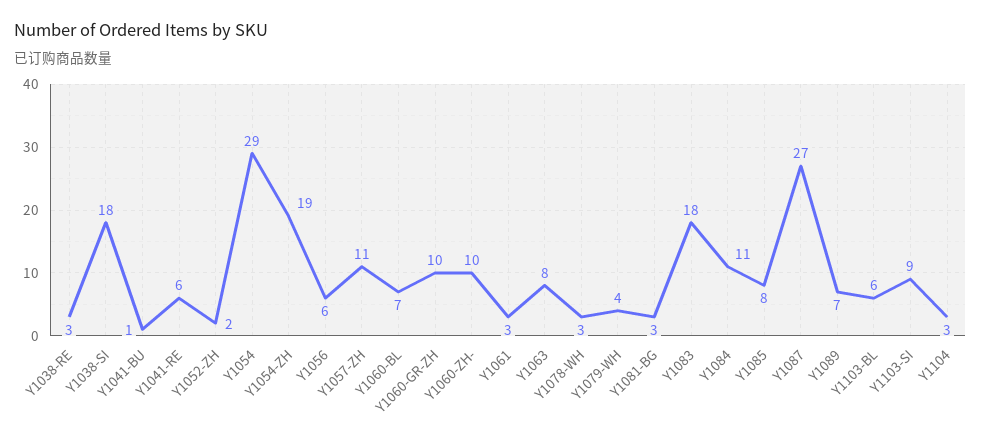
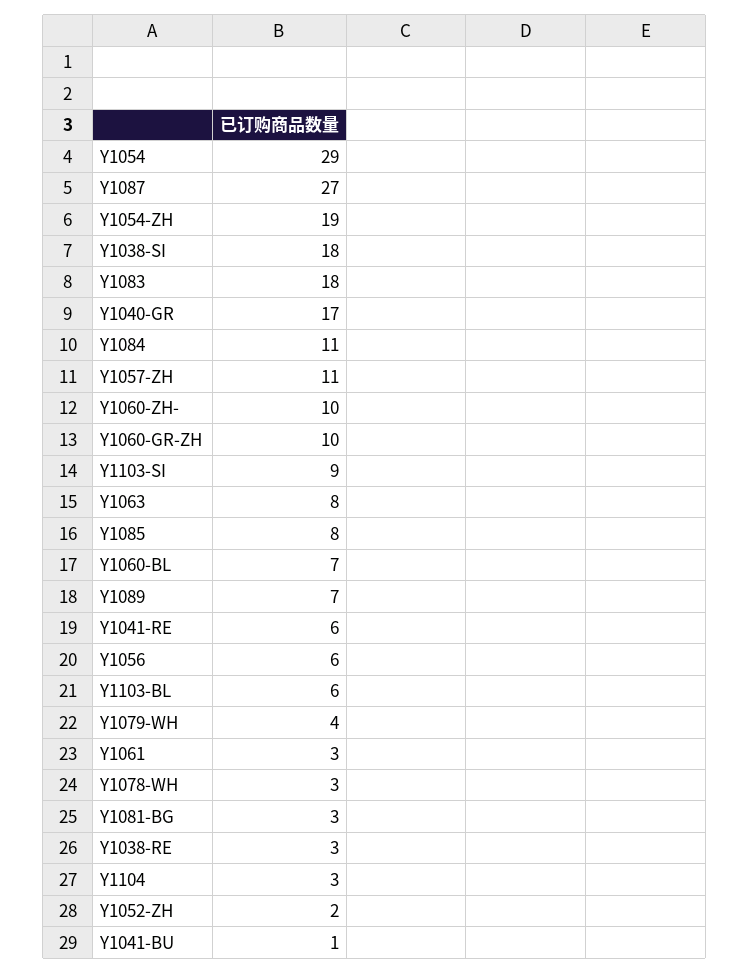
  {
    "Y1038-RE": 3,
    "Y1038-SI": 18,
    "Y1041-BU": 1,
    "Y1041-RE": 6,
    "Y1052-ZH": 2,
    "Y1054": 29,
    "Y1054-ZH": 19,
    "Y1056": 6,
    "Y1057-ZH": 11,
    "Y1060-BL": 7,
    "Y1060-GR-ZH": 10,
    "Y1060-ZH-": 10,
    "Y1061": 3,
    "Y1063": 8,
    "Y1078-WH": 3,
    "Y1079-WH": 4,
    "Y1081-BG": 3,
    "Y1083": 18,
    "Y1084": 11,
    "Y1085": 8,
    "Y1087": 27,
    "Y1089": 7,
    "Y1103-BL": 6,
    "Y1103-SI": 9,
-   "Y1104": 3
+   "Y1104": 3,
+   "Y1040-GR": 17
  }

